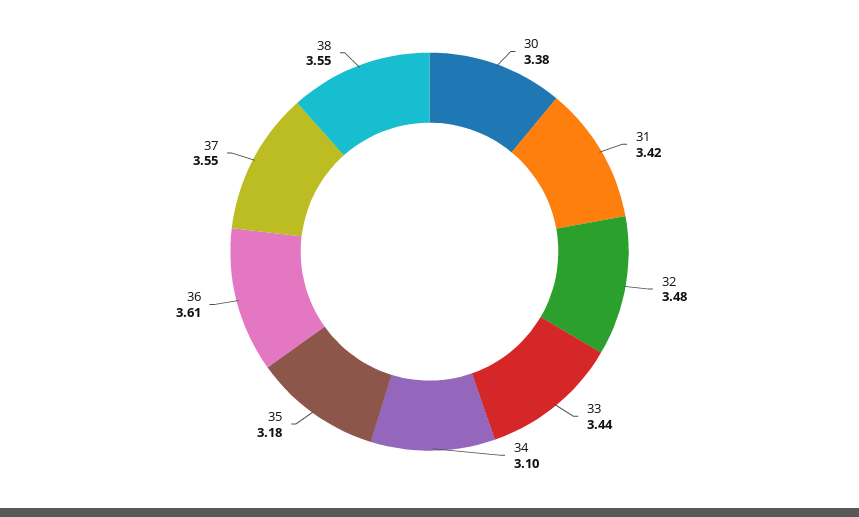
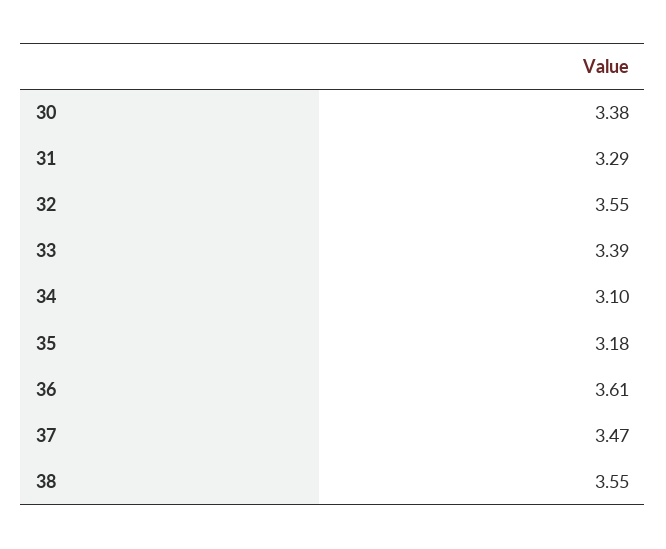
  {
    "30": 3.38,
-   "31": 3.42,
+   "31": 3.29,
-   "32": 3.48,
+   "32": 3.55,
-   "33": 3.44,
+   "33": 3.39,
    "34": 3.1,
    "35": 3.18,
    "36": 3.61,
-   "37": 3.55,
+   "37": 3.47,
    "38": 3.55
  }

